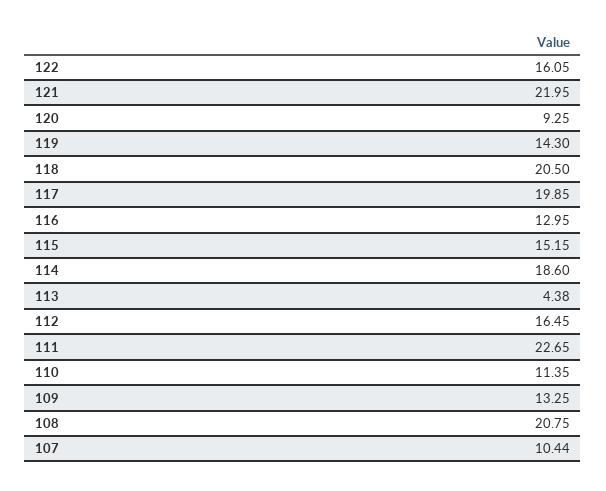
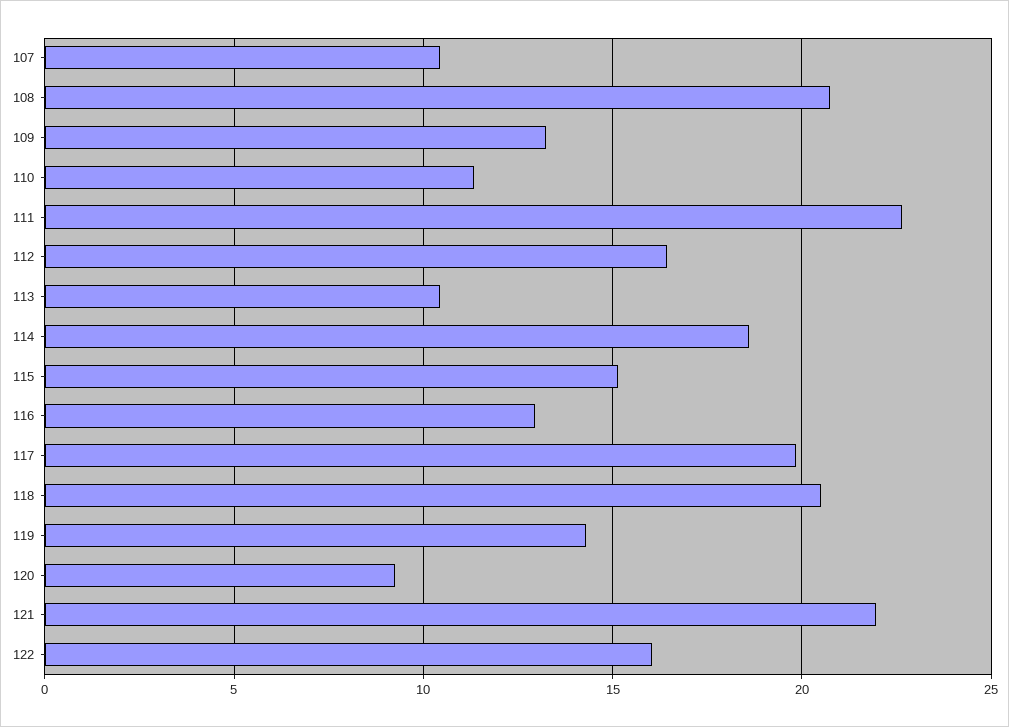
  {
    "122": 16.05,
    "121": 21.95,
    "120": 9.25,
    "119": 14.3,
    "118": 20.5,
    "117": 19.85,
    "116": 12.95,
    "115": 15.15,
    "114": 18.6,
-   "113": 4.38,
+   "113": 10.5,
    "112": 16.45,
    "111": 22.65,
    "110": 11.35,
    "109": 13.25,
    "108": 20.75,
    "107": 10.44
  }

